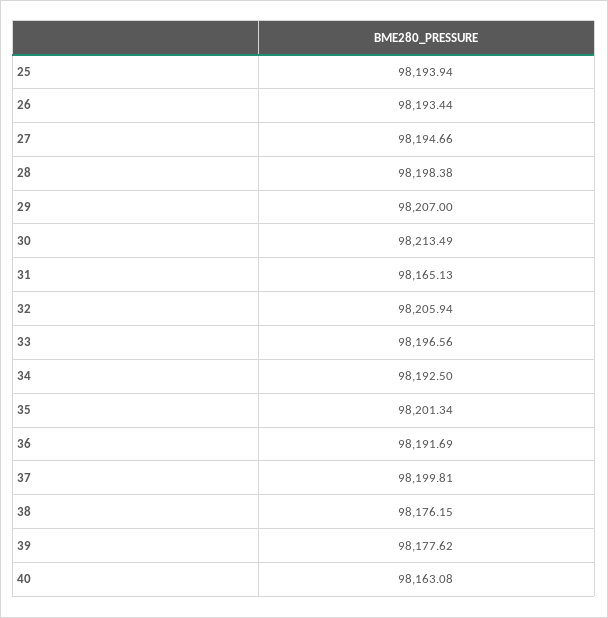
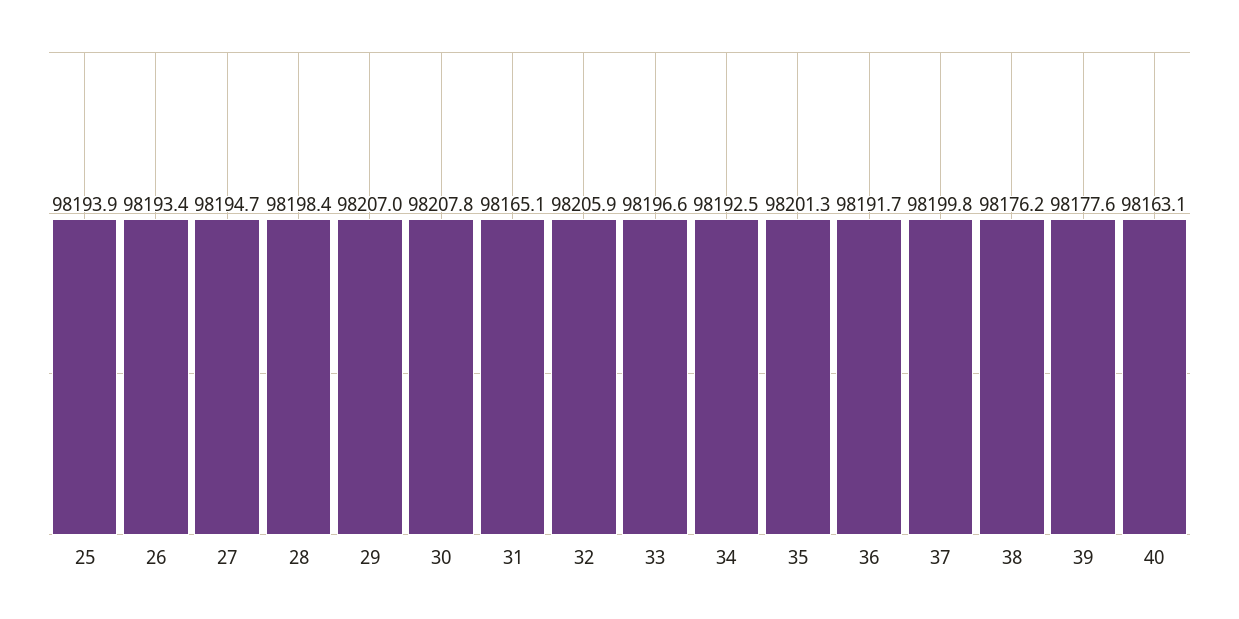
  {
    "25": 98193.94,
    "26": 98193.44,
    "27": 98194.66,
    "28": 98198.38,
    "29": 98207,
-   "30": 98213.49,
+   "30": 98207.8,
    "31": 98165.13,
    "32": 98205.94,
    "33": 98196.56,
    "34": 98192.5,
    "35": 98201.34,
    "36": 98191.69,
    "37": 98199.81,
    "38": 98176.15,
    "39": 98177.62,
    "40": 98163.08
  }

